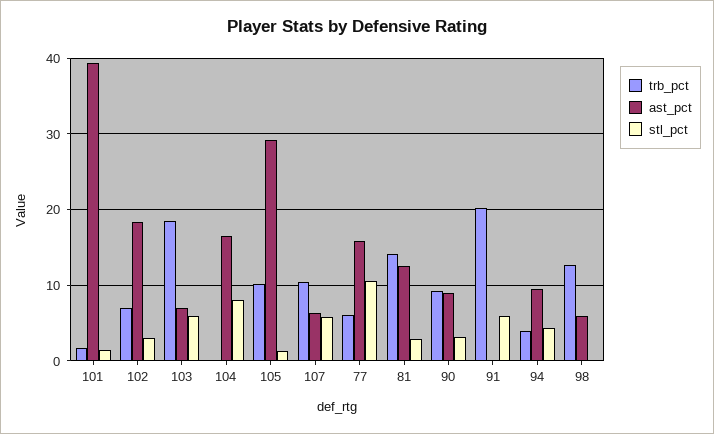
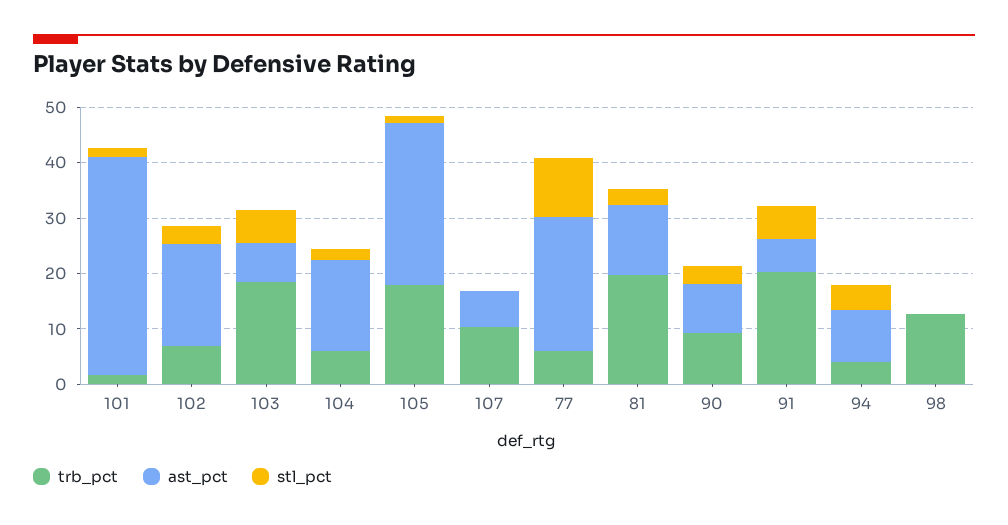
  {
    "trb_pct": {
      "101": 2,
      "102": 7,
      "103": 19,
-     "104": 0,
+     "104": 6,
-     "105": 10,
+     "105": 18,
      "107": 10,
      "77": 6,
-     "81": 14,
+     "81": 20,
      "90": 9,
      "91": 20,
      "94": 4,
      "98": 13
    },
    "ast_pct": {
      "101": 39,
      "102": 18,
      "103": 7,
      "104": 17,
      "105": 29,
      "107": 6,
-     "77": 16,
+     "77": 24,
      "81": 13,
      "90": 9,
-     "91": 0,
+     "91": 6,
      "94": 10,
-     "98": 6
+     "98": 0
    },
    "stl_pct": {
      "101": 2,
      "102": 3,
      "103": 6,
-     "104": 8,
+     "104": 2,
      "105": 1,
-     "107": 6,
+     "107": 0,
      "77": 11,
      "81": 3,
      "90": 3,
      "91": 6,
      "94": 4,
      "98": 0
    }
  }

